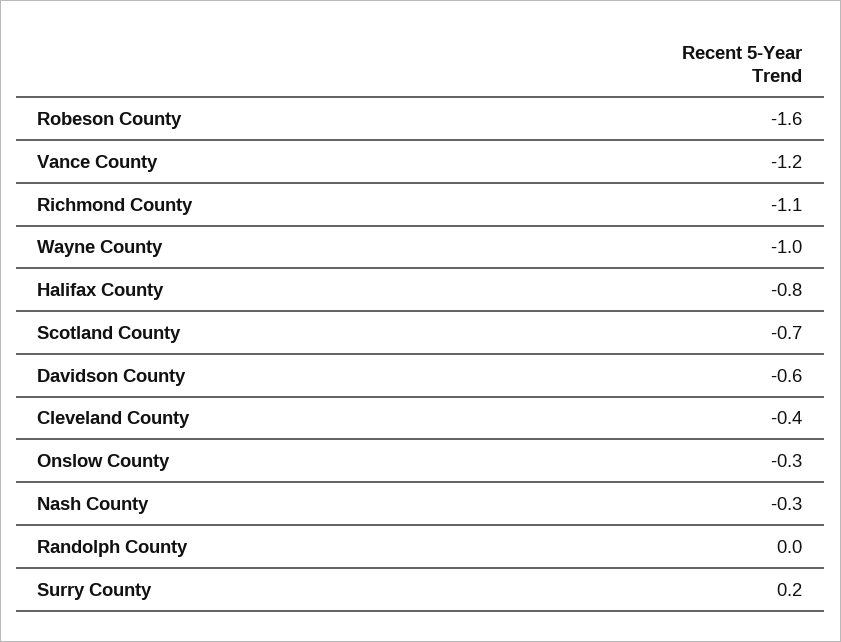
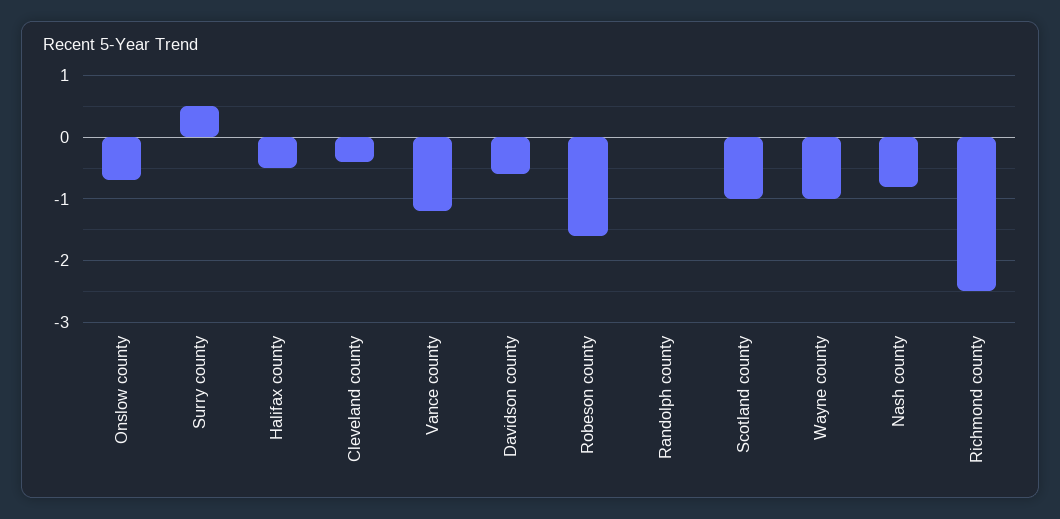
  {
    "Robeson County": -1.6,
    "Vance County": -1.2,
-   "Richmond County": -1.1,
+   "Richmond County": -2.5,
    "Wayne County": -1,
-   "Halifax County": -0.8,
+   "Halifax County": -0.5,
-   "Scotland County": -0.7,
+   "Scotland County": -1,
    "Davidson County": -0.6,
    "Cleveland County": -0.4,
-   "Onslow County": -0.3,
+   "Onslow County": -0.7,
-   "Nash County": -0.3,
+   "Nash County": -0.8,
    "Randolph County": 0,
-   "Surry County": 0.2
+   "Surry County": 0.5
  }

